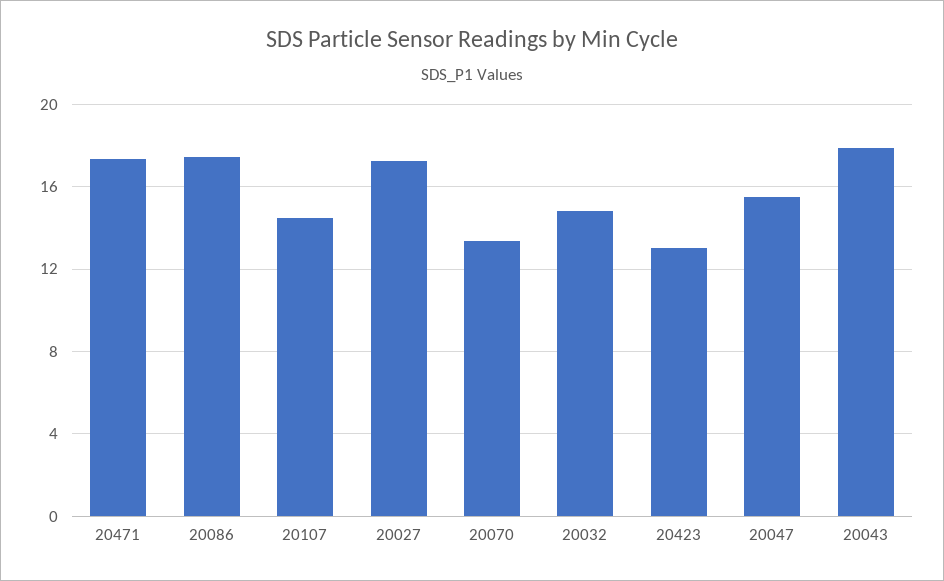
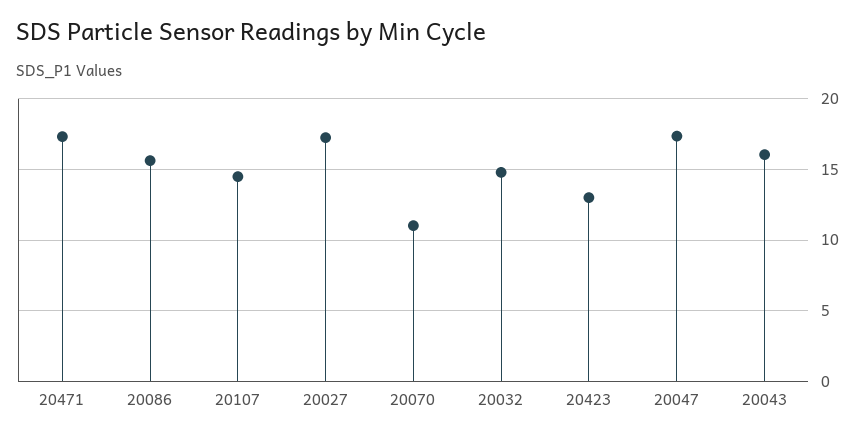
  {
    "20471": 17.5,
-   "20086": 17.5,
+   "20086": 15.5,
    "20107": 14.5,
    "20027": 17.5,
-   "20070": 13.5,
+   "20070": 11,
    "20032": 15,
    "20423": 13,
-   "20047": 15.5,
+   "20047": 17.5,
-   "20043": 18
+   "20043": 16
  }

